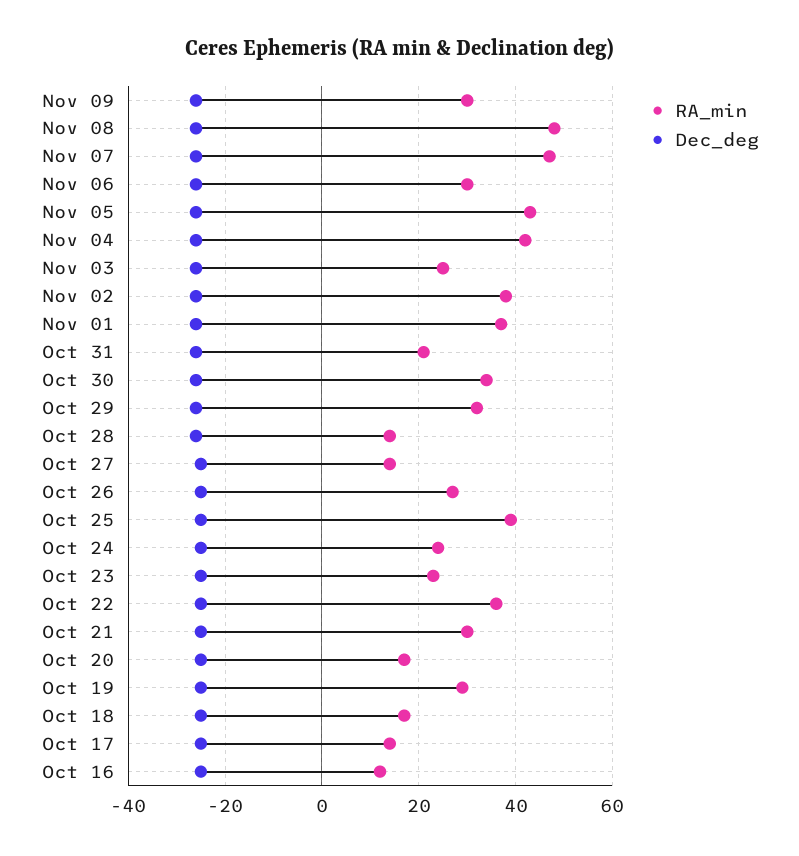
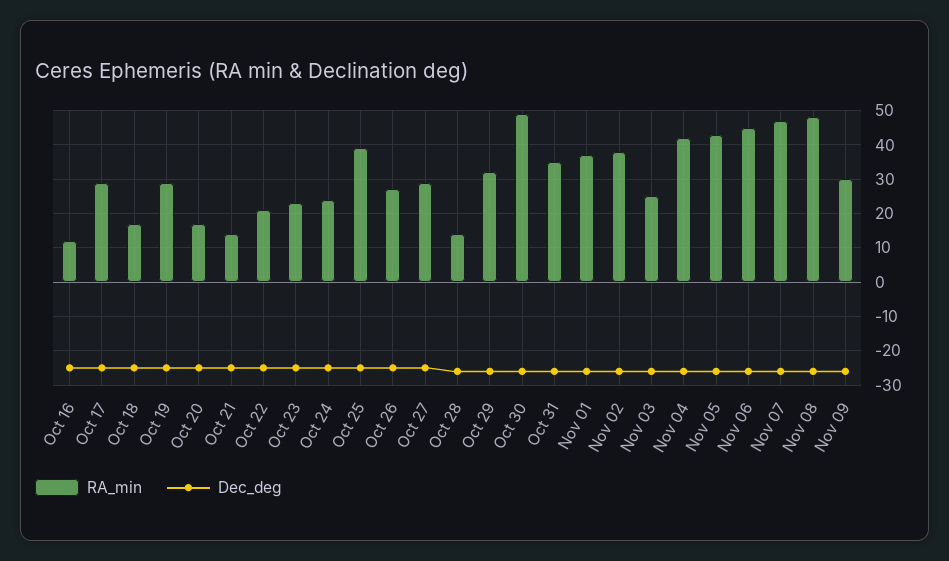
  {
    "RA_min": {
      "Nov 09": 30,
      "Nov 08": 50,
      "Nov 07": 45,
-     "Nov 06": 30,
+     "Nov 06": 45,
      "Nov 05": 45,
      "Nov 04": 40,
      "Nov 03": 25,
      "Nov 02": 40,
      "Nov 01": 35,
-     "Oct 31": 20,
+     "Oct 31": 35,
-     "Oct 30": 35,
+     "Oct 30": 50,
      "Oct 29": 30,
      "Oct 28": 15,
-     "Oct 27": 15,
+     "Oct 27": 30,
      "Oct 26": 25,
      "Oct 25": 40,
      "Oct 24": 25,
      "Oct 23": 25,
-     "Oct 22": 35,
+     "Oct 22": 20,
-     "Oct 21": 30,
+     "Oct 21": 15,
      "Oct 20": 15,
      "Oct 19": 30,
      "Oct 18": 15,
-     "Oct 17": 15,
+     "Oct 17": 30,
      "Oct 16": 10
    },
    "Dec_deg": {
      "Nov 09": -25,
      "Nov 08": -25,
      "Nov 07": -25,
      "Nov 06": -25,
      "Nov 05": -25,
      "Nov 04": -25,
      "Nov 03": -25,
      "Nov 02": -25,
      "Nov 01": -25,
      "Oct 31": -25,
      "Oct 30": -25,
      "Oct 29": -25,
      "Oct 28": -25,
      "Oct 27": -25,
      "Oct 26": -25,
      "Oct 25": -25,
      "Oct 24": -25,
      "Oct 23": -25,
      "Oct 22": -25,
      "Oct 21": -25,
      "Oct 20": -25,
      "Oct 19": -25,
      "Oct 18": -25,
      "Oct 17": -25,
      "Oct 16": -25
    }
  }

